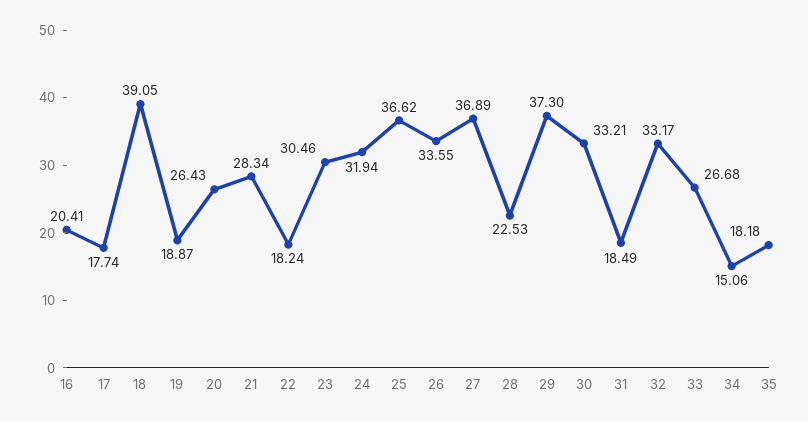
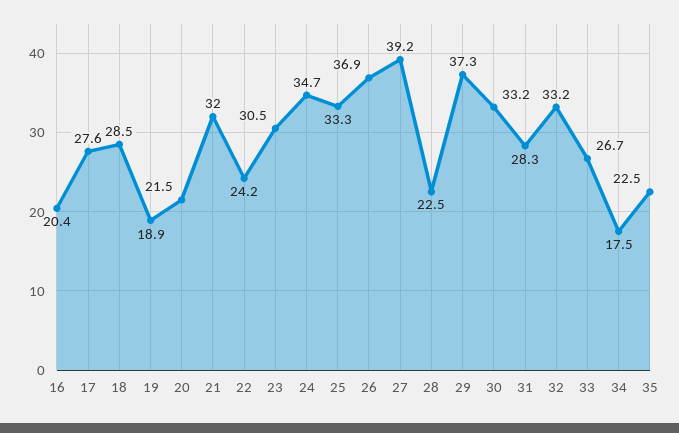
  {
    "16": 20.41,
-   "17": 17.74,
+   "17": 27.6,
-   "18": 39.05,
+   "18": 28.5,
    "19": 18.87,
-   "20": 26.43,
+   "20": 21.5,
-   "21": 28.34,
+   "21": 32,
-   "22": 18.24,
+   "22": 24.2,
    "23": 30.46,
-   "24": 31.94,
+   "24": 34.7,
-   "25": 36.62,
+   "25": 33.3,
-   "26": 33.55,
+   "26": 36.9,
-   "27": 36.89,
+   "27": 39.2,
    "28": 22.53,
    "29": 37.3,
    "30": 33.21,
-   "31": 18.49,
+   "31": 28.3,
    "32": 33.17,
    "33": 26.68,
-   "34": 15.06,
+   "34": 17.5,
-   "35": 18.18
+   "35": 22.5
  }

